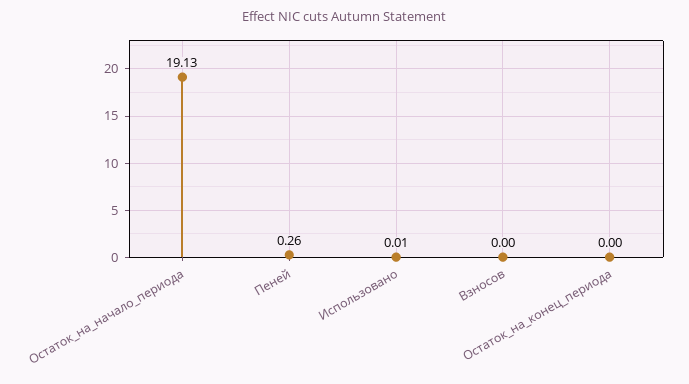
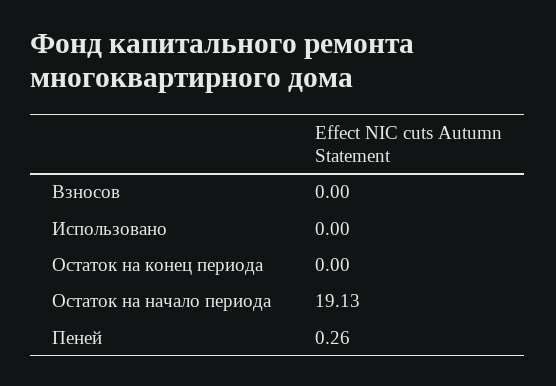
  {
    "Остаток_на_начало_периода": 19.13,
    "Пеней": 0.26,
-   "Использовано": 0.01,
+   "Использовано": 0,
    "Взносов": 0,
    "Остаток_на_конец_периода": 0
  }

